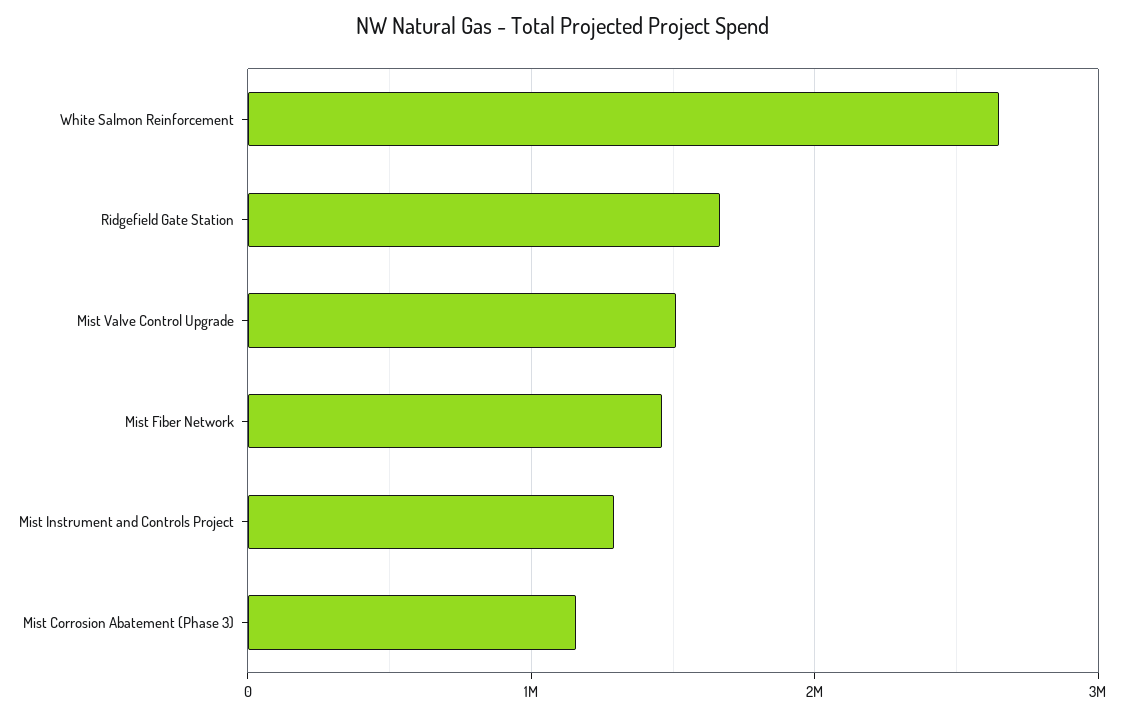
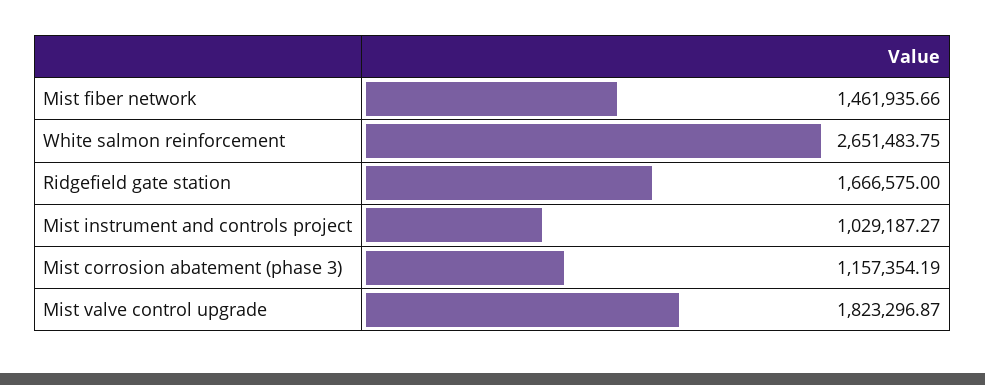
  {
    "White Salmon Reinforcement": 2651483.75,
    "Ridgefield Gate Station": 1666575,
-   "Mist Valve Control Upgrade": 1500000,
+   "Mist Valve Control Upgrade": 1823296.87,
    "Mist Fiber Network": 1461935.66,
-   "Mist Instrument and Controls Project": 1300000,
+   "Mist Instrument and Controls Project": 1029187.27,
    "Mist Corrosion Abatement (Phase 3)": 1157354.19
  }

